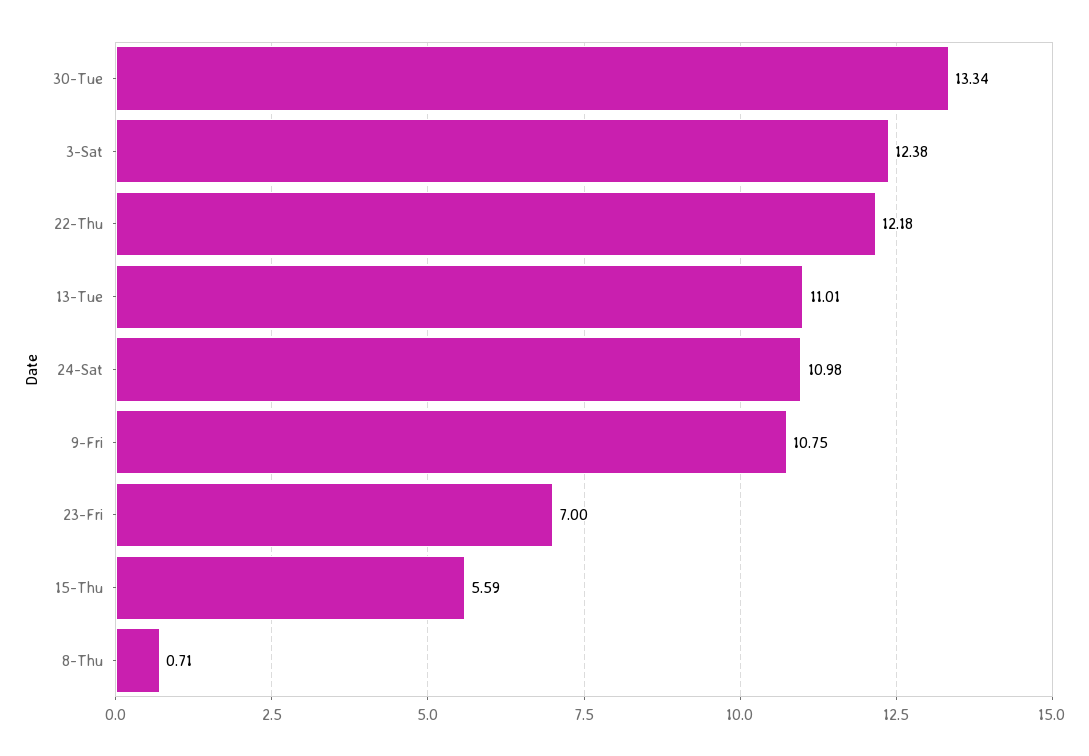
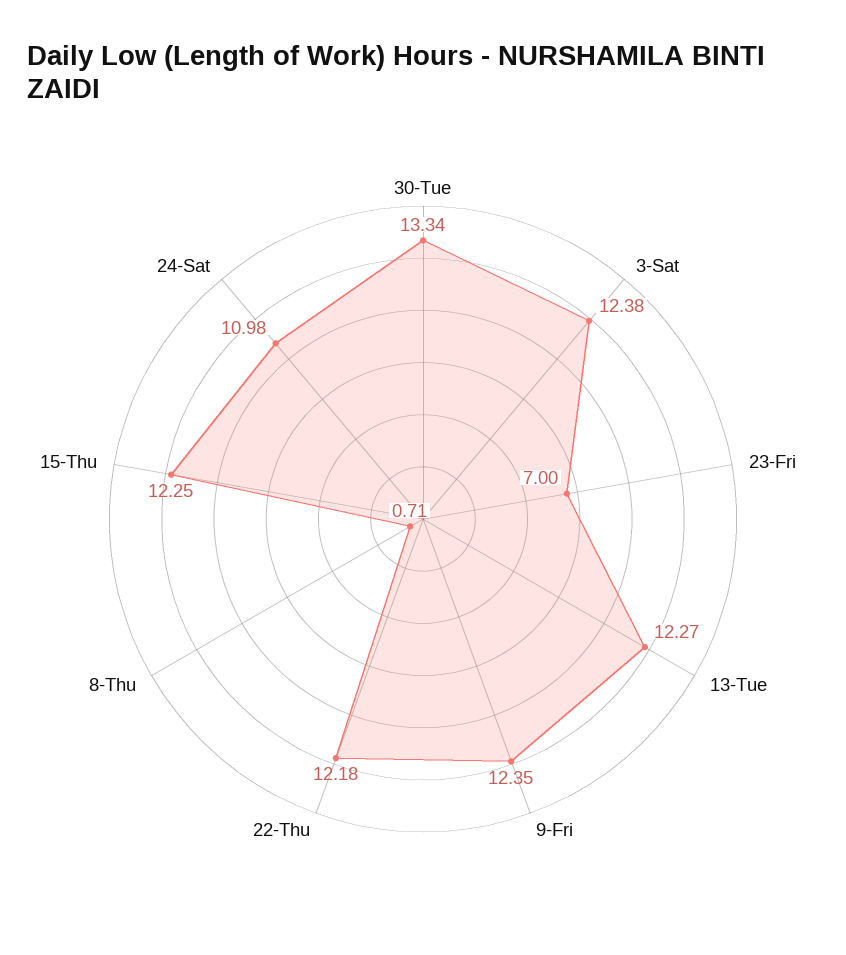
  {
    "30-Tue": 13.34,
    "3-Sat": 12.38,
    "22-Thu": 12.18,
-   "13-Tue": 11.01,
+   "13-Tue": 12.27,
    "24-Sat": 10.98,
-   "9-Fri": 10.75,
+   "9-Fri": 12.35,
    "23-Fri": 7,
-   "15-Thu": 5.59,
+   "15-Thu": 12.25,
    "8-Thu": 0.71
  }

